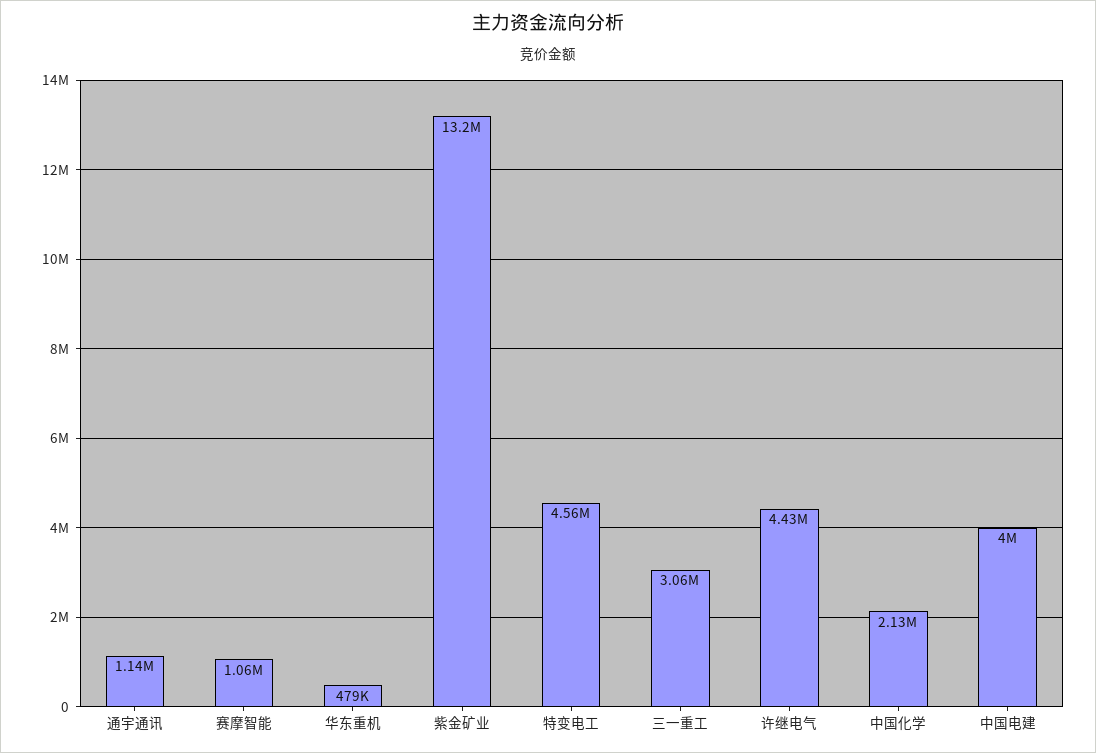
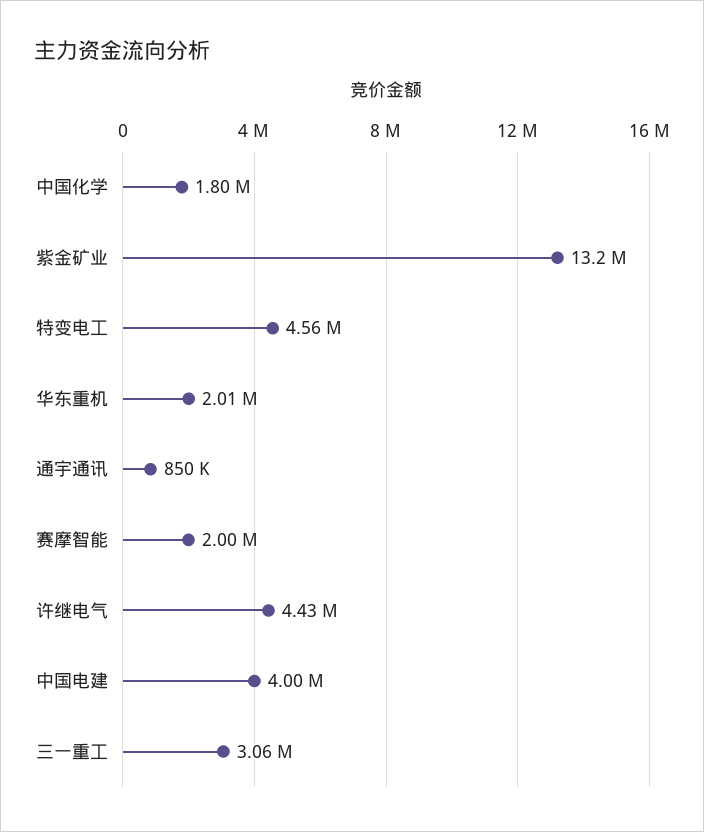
  {
-   "通宇通讯": 1140000,
+   "通宇通讯": 850000,
-   "赛摩智能": 1060000,
+   "赛摩智能": 2000000,
-   "华东重机": 479000,
+   "华东重机": 2010000,
    "紫金矿业": 13200000,
    "特变电工": 4560000,
    "三一重工": 3060000,
    "许继电气": 4430000,
-   "中国化学": 2130000,
+   "中国化学": 1800000,
    "中国电建": 4000000
  }

